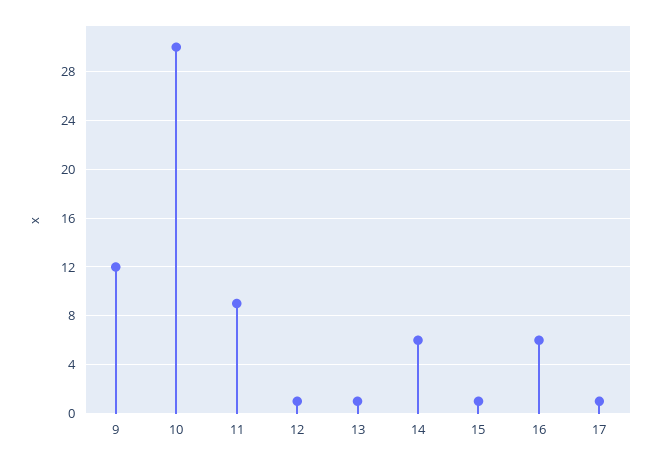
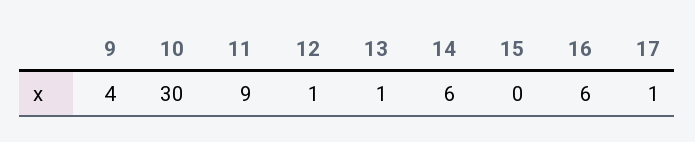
  {
-   "9": 12,
+   "9": 4,
    "10": 30,
    "11": 9,
    "12": 1,
    "13": 1,
    "14": 6,
-   "15": 1,
+   "15": 0,
    "16": 6,
    "17": 1
  }

